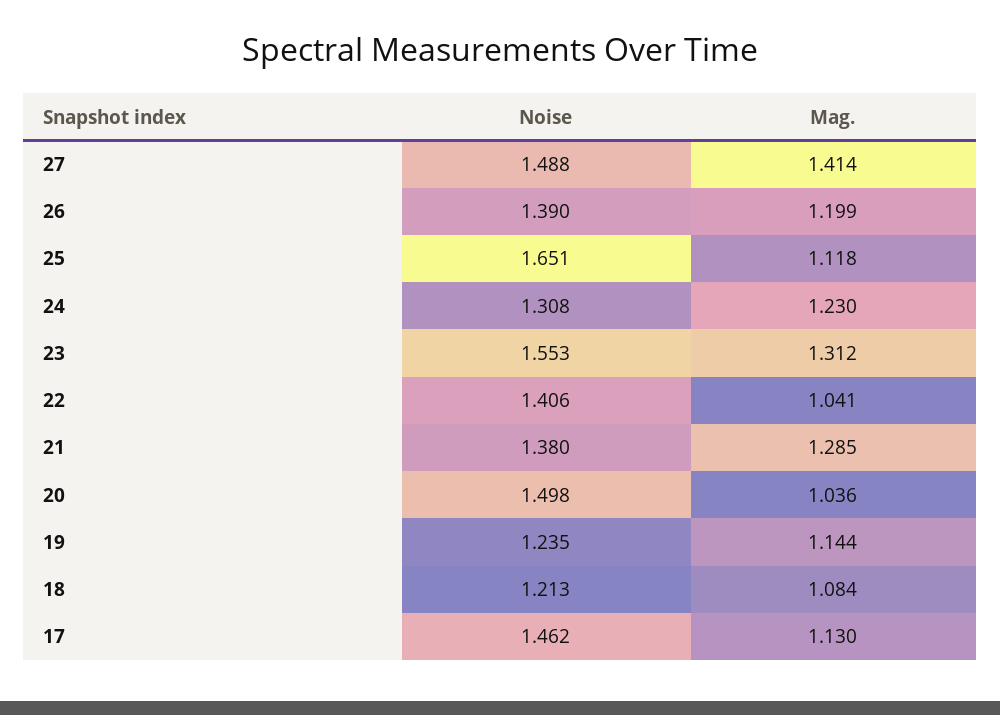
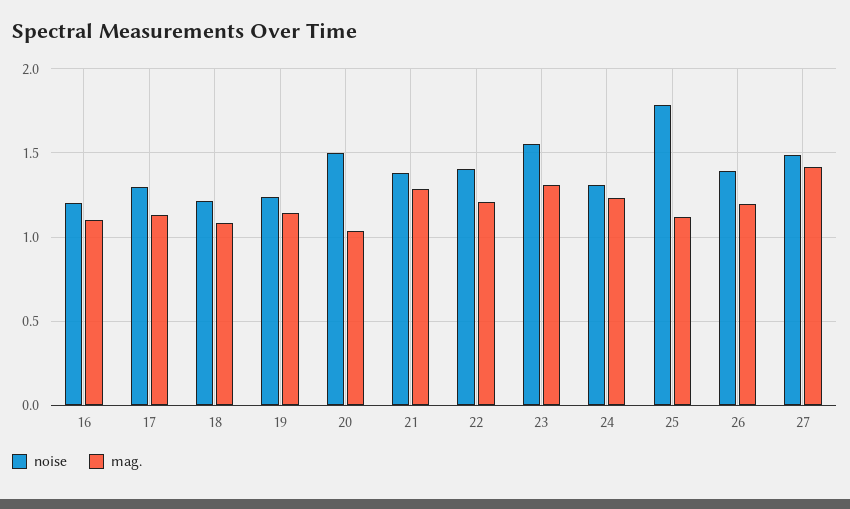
  {
    "Noise": {
      "27": 1.488,
      "26": 1.39,
-     "25": 1.651,
+     "25": 1.8,
      "24": 1.308,
      "23": 1.553,
      "22": 1.406,
      "21": 1.38,
      "20": 1.498,
      "19": 1.235,
      "18": 1.213,
-     "17": 1.462
+     "17": 1.3,
+     "16": 1.2
    },
    "Mag.": {
      "27": 1.414,
      "26": 1.199,
      "25": 1.118,
      "24": 1.23,
      "23": 1.312,
-     "22": 1.041,
+     "22": 1.2,
      "21": 1.285,
      "20": 1.036,
      "19": 1.144,
      "18": 1.084,
-     "17": 1.13
+     "17": 1.13,
+     "16": 1.1
    }
  }

